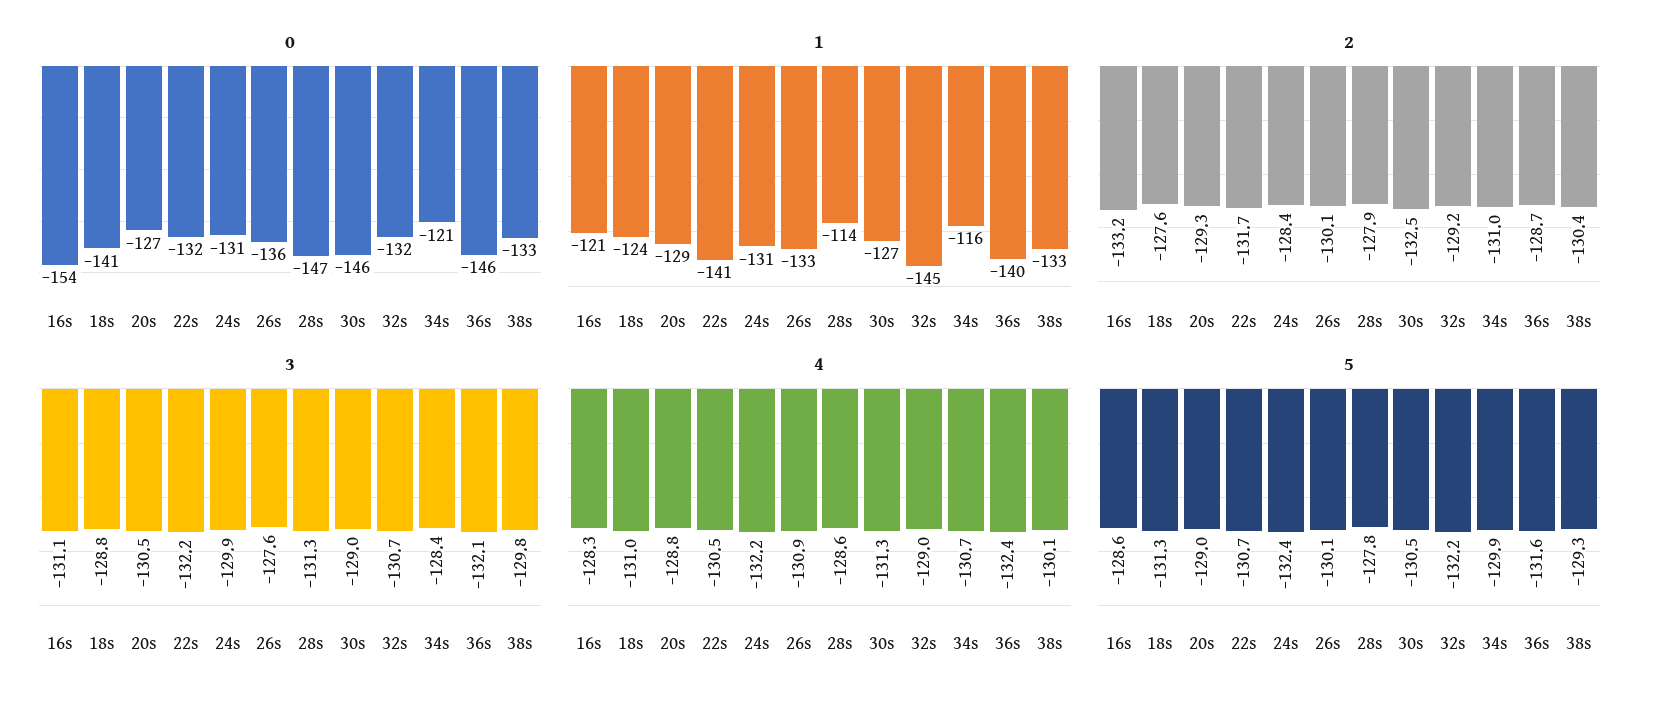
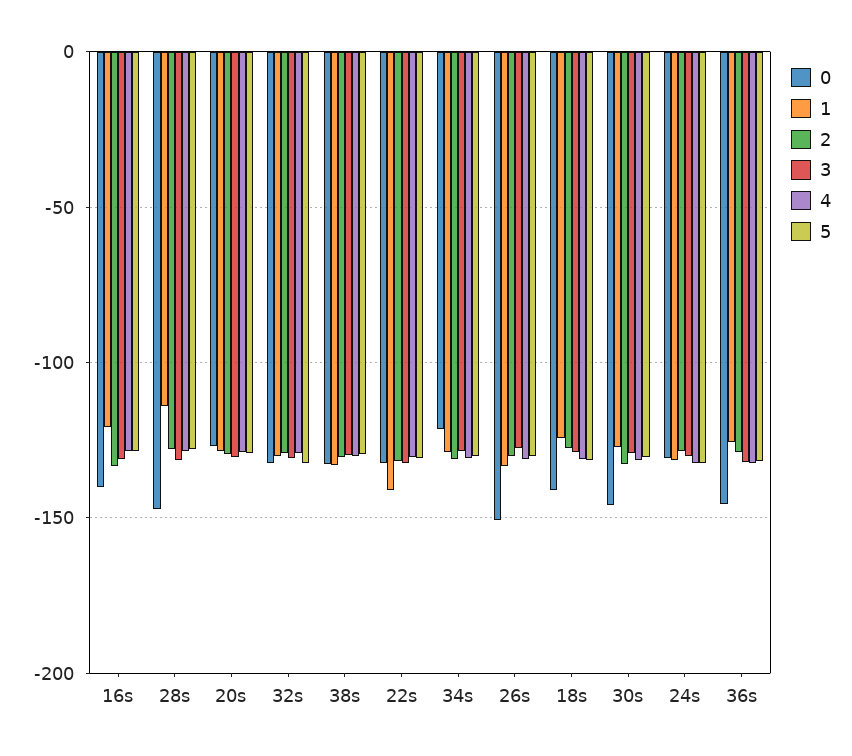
  {
    "0": {
-     "16s": -154,
+     "16s": -140,
      "18s": -141,
      "20s": -127,
      "22s": -132,
      "24s": -131,
-     "26s": -136,
+     "26s": -150,
      "28s": -147,
      "30s": -146,
      "32s": -132,
      "34s": -121,
      "36s": -146,
      "38s": -133
    },
    "1": {
      "16s": -121,
      "18s": -124,
      "20s": -129,
      "22s": -141,
      "24s": -131,
      "26s": -133,
      "28s": -114,
      "30s": -127,
-     "32s": -145,
+     "32s": -130,
-     "34s": -116,
+     "34s": -130,
-     "36s": -140,
+     "36s": -125,
      "38s": -133
    },
    "2": {
      "16s": -133.2,
      "18s": -127.6,
      "20s": -129.3,
      "22s": -131.7,
      "24s": -128.4,
      "26s": -130.1,
      "28s": -127.9,
      "30s": -132.5,
      "32s": -129.2,
      "34s": -131,
      "36s": -128.7,
      "38s": -130.4
    },
    "3": {
      "16s": -131.1,
      "18s": -128.8,
      "20s": -130.5,
      "22s": -132.2,
      "24s": -129.9,
      "26s": -127.6,
      "28s": -131.3,
      "30s": -129,
      "32s": -130.7,
      "34s": -128.4,
      "36s": -132.1,
      "38s": -129.8
    },
    "4": {
      "16s": -128.3,
      "18s": -131,
      "20s": -128.8,
      "22s": -130.5,
      "24s": -132.2,
      "26s": -130.9,
      "28s": -128.6,
      "30s": -131.3,
      "32s": -129,
      "34s": -130.7,
      "36s": -132.4,
      "38s": -130.1
    },
    "5": {
      "16s": -128.6,
      "18s": -131.3,
      "20s": -129,
      "22s": -130.7,
      "24s": -132.4,
      "26s": -130.1,
      "28s": -127.8,
      "30s": -130.5,
      "32s": -132.2,
      "34s": -129.9,
      "36s": -131.6,
      "38s": -129.3
    }
  }

